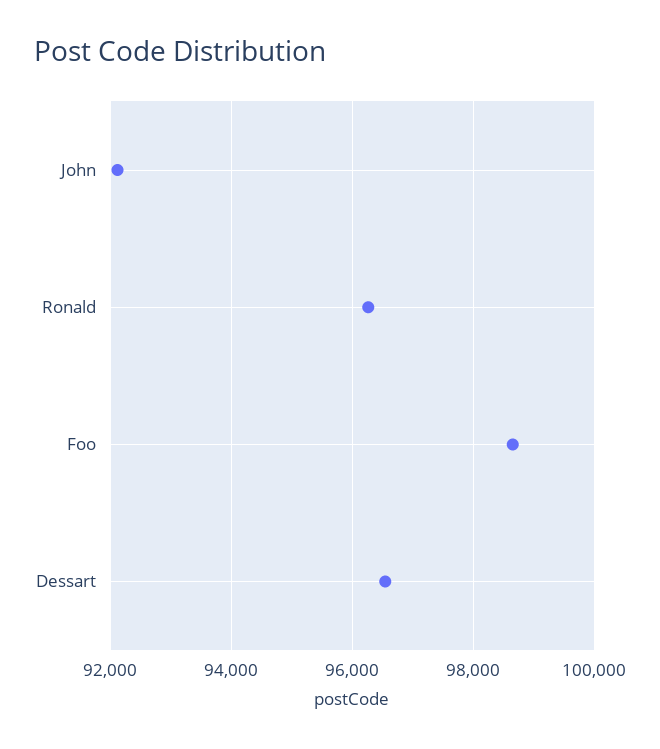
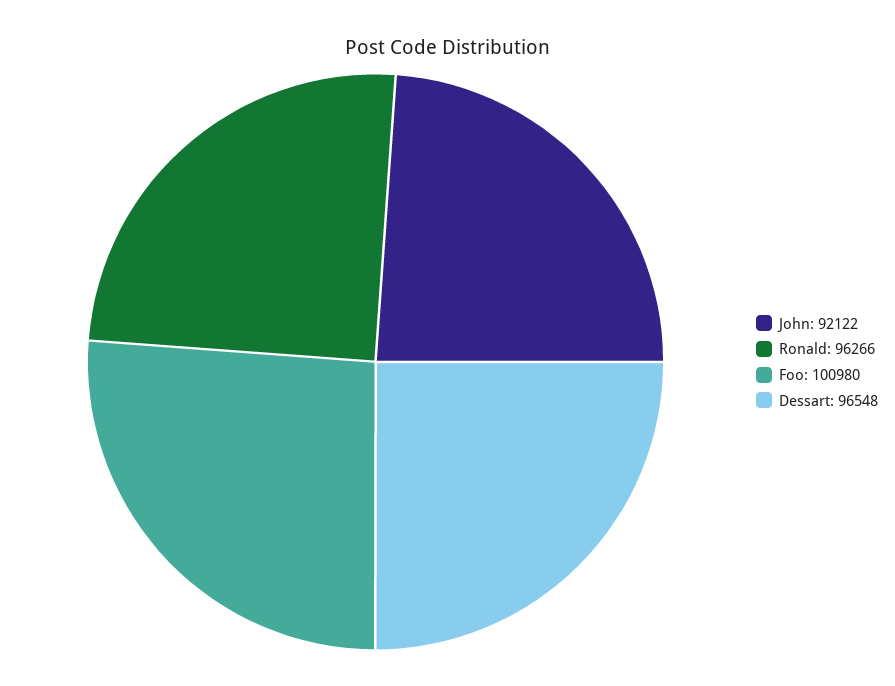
  {
    "John": 92122,
    "Ronald": 96266,
-   "Foo": 98600,
+   "Foo": 100980,
    "Dessart": 96548
  }

